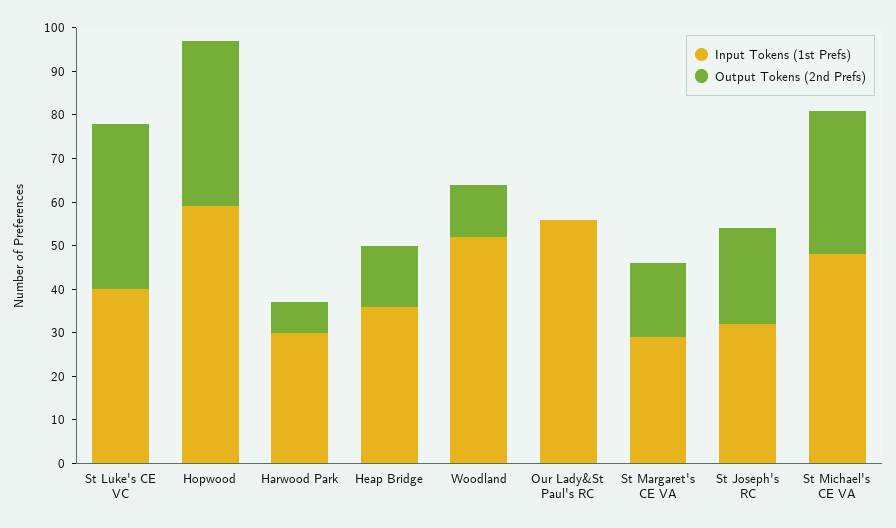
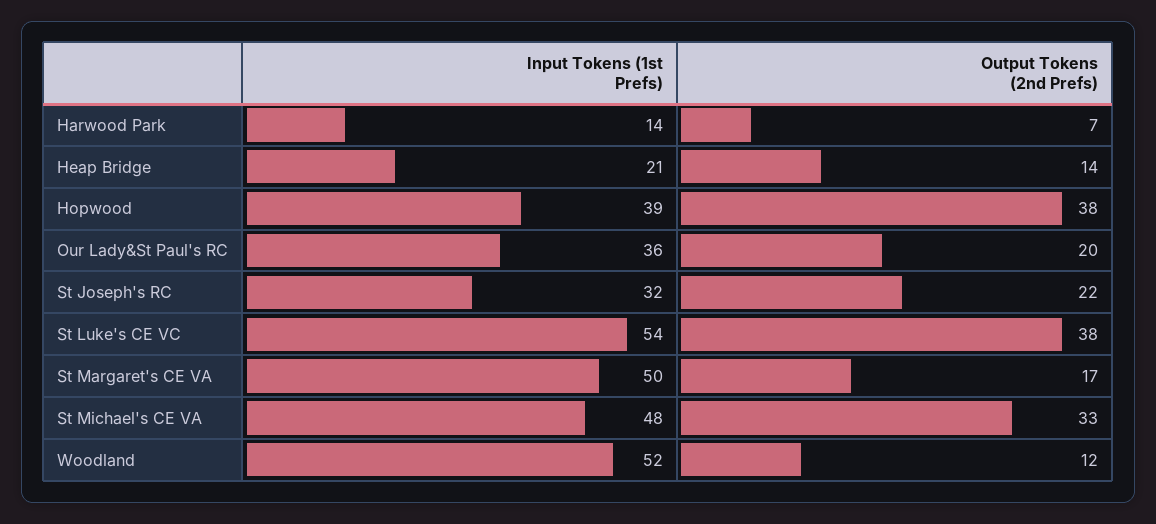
  {
    "Input Tokens (1st Prefs)": {
-     "St Luke's CE VC": 40,
+     "St Luke's CE VC": 54,
-     "Hopwood": 60,
+     "Hopwood": 39,
-     "Harwood Park": 30,
+     "Harwood Park": 14,
-     "Heap Bridge": 35,
+     "Heap Bridge": 21,
      "Woodland": 52,
-     "Our Lady&St Paul's RC": 55,
+     "Our Lady&St Paul's RC": 36,
-     "St Margaret's CE VA": 30,
+     "St Margaret's CE VA": 50,
      "St Joseph's RC": 32,
      "St Michael's CE VA": 48
    },
    "Output Tokens (2nd Prefs)": {
      "St Luke's CE VC": 38,
      "Hopwood": 38,
      "Harwood Park": 7,
      "Heap Bridge": 14,
      "Woodland": 12,
-     "Our Lady&St Paul's RC": 0,
+     "Our Lady&St Paul's RC": 20,
      "St Margaret's CE VA": 17,
      "St Joseph's RC": 22,
      "St Michael's CE VA": 33
    }
  }

